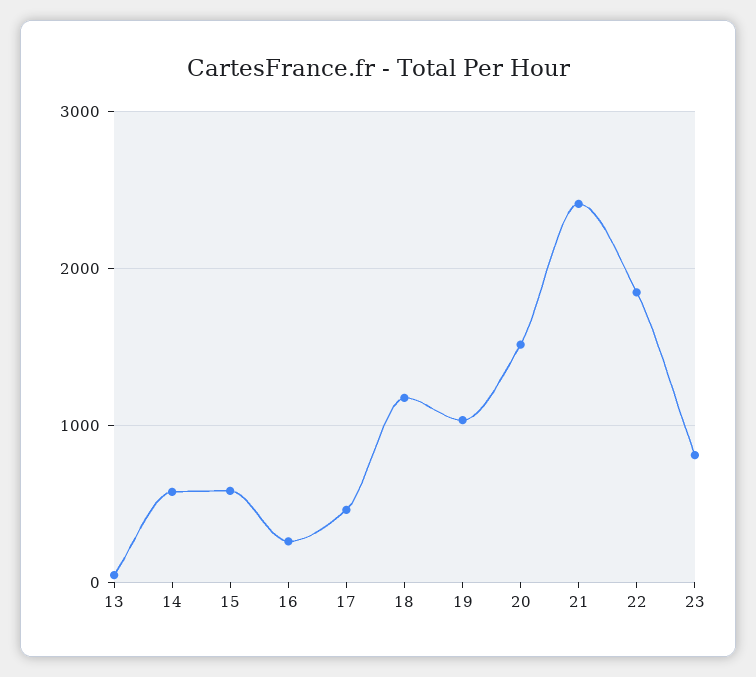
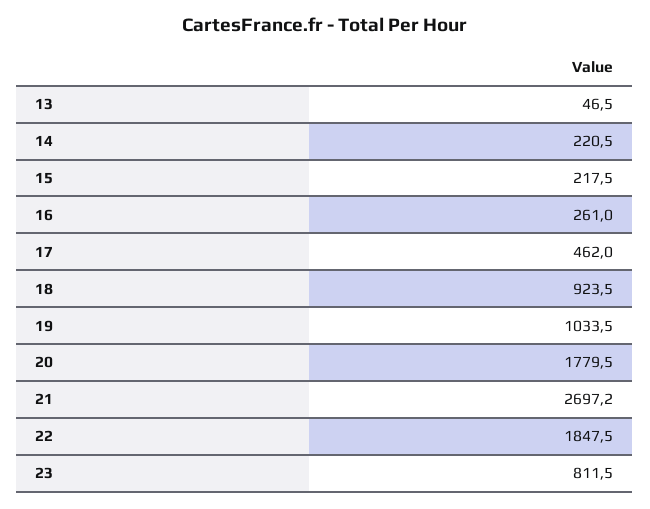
  {
    "13": 46.5,
-   "14": 600,
+   "14": 220.5,
-   "15": 600,
+   "15": 217.5,
    "16": 261,
    "17": 462,
-   "18": 1200,
+   "18": 923.5,
    "19": 1033.5,
-   "20": 1500,
+   "20": 1779.5,
-   "21": 2400,
+   "21": 2697.2,
    "22": 1847.5,
    "23": 811.5
  }

